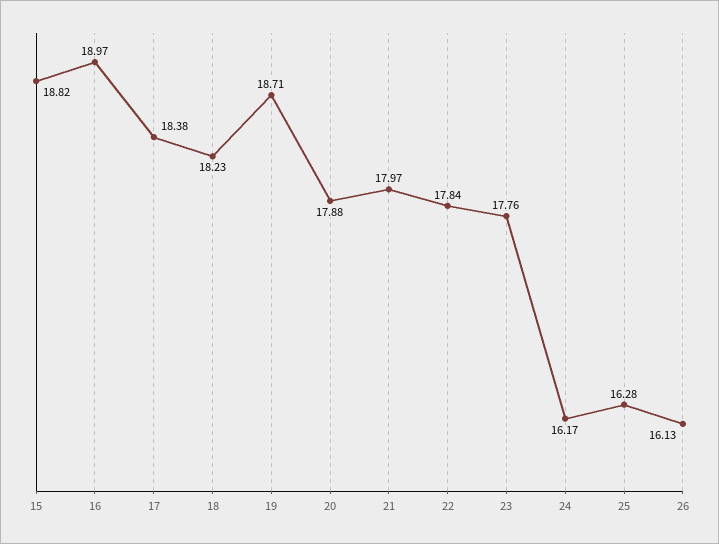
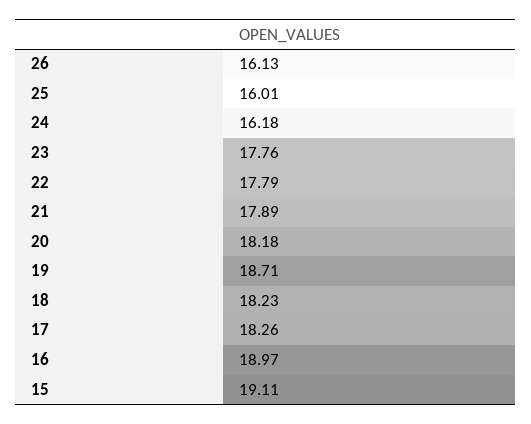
  {
-   "15": 18.82,
+   "15": 19.11,
    "16": 18.97,
-   "17": 18.38,
+   "17": 18.26,
    "18": 18.23,
    "19": 18.71,
-   "20": 17.88,
+   "20": 18.18,
-   "21": 17.97,
+   "21": 17.89,
-   "22": 17.84,
+   "22": 17.79,
    "23": 17.76,
-   "24": 16.17,
+   "24": 16.18,
-   "25": 16.28,
+   "25": 16.01,
    "26": 16.13
  }

